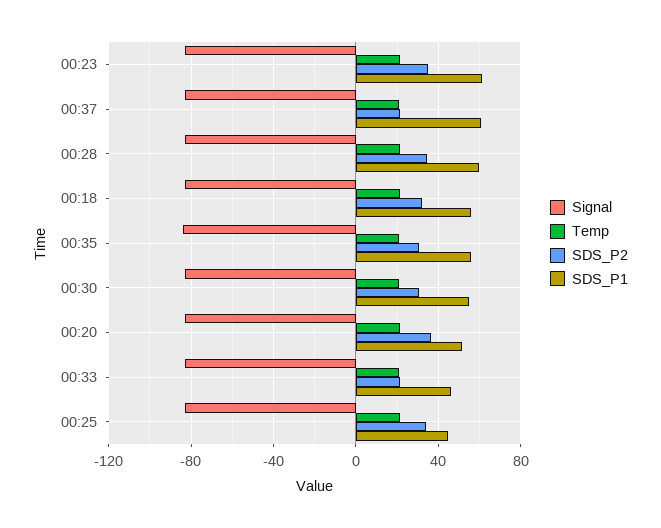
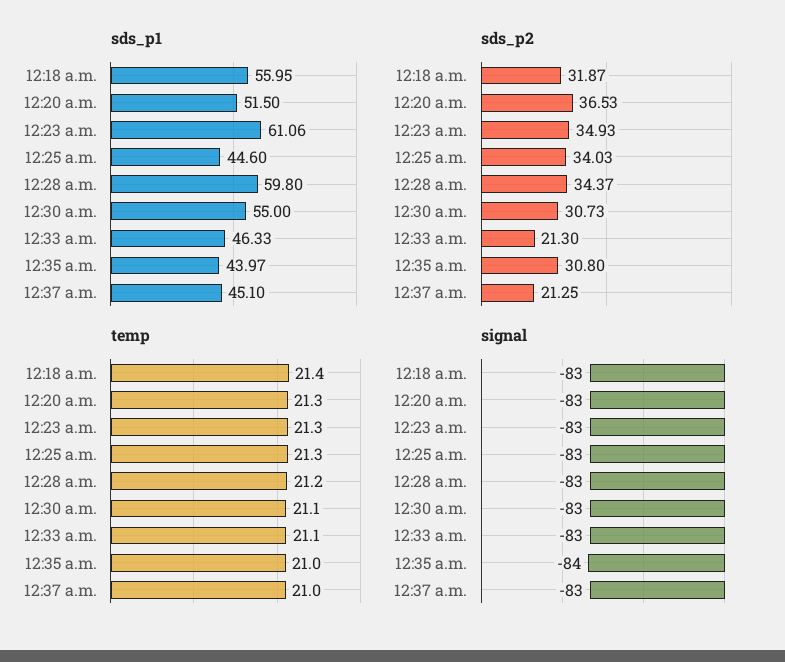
  {
    "Signal": {
      "00:23": -83,
      "00:37": -83,
      "00:28": -83,
      "00:18": -83,
      "00:35": -84,
      "00:30": -83,
      "00:20": -83,
      "00:33": -83,
      "00:25": -83
    },
    "Temp": {
      "00:23": 21.3,
      "00:37": 21,
      "00:28": 21.2,
      "00:18": 21.4,
      "00:35": 21,
      "00:30": 21.1,
      "00:20": 21.3,
      "00:33": 21.1,
      "00:25": 21.3
    },
    "SDS_P2": {
      "00:23": 34.93,
      "00:37": 21.25,
      "00:28": 34.37,
      "00:18": 31.87,
      "00:35": 30.8,
      "00:30": 30.73,
      "00:20": 36.53,
      "00:33": 21.3,
      "00:25": 34.03
    },
    "SDS_P1": {
      "00:23": 61.06,
-     "00:37": 60,
+     "00:37": 45.1,
      "00:28": 59.8,
      "00:18": 55.95,
-     "00:35": 55,
+     "00:35": 43.97,
      "00:30": 55,
      "00:20": 51.5,
      "00:33": 46.33,
      "00:25": 44.6
    }
  }

